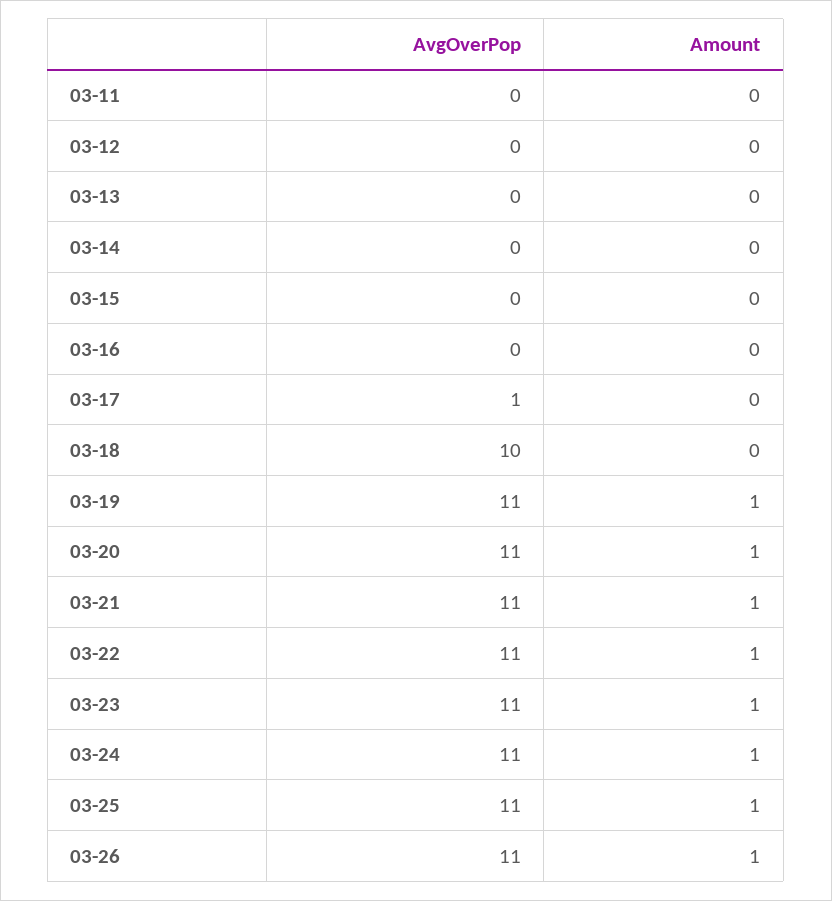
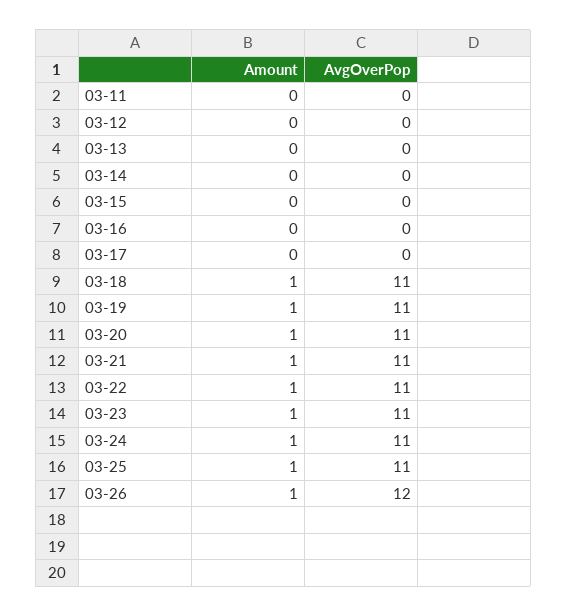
  {
    "AvgOverPop": {
      "03-11": 0,
      "03-12": 0,
      "03-13": 0,
      "03-14": 0,
      "03-15": 0,
      "03-16": 0,
-     "03-17": 1,
+     "03-17": 0,
-     "03-18": 10,
+     "03-18": 11,
      "03-19": 11,
      "03-20": 11,
      "03-21": 11,
      "03-22": 11,
      "03-23": 11,
      "03-24": 11,
      "03-25": 11,
-     "03-26": 11
+     "03-26": 12
    },
    "Amount": {
      "03-11": 0,
      "03-12": 0,
      "03-13": 0,
      "03-14": 0,
      "03-15": 0,
      "03-16": 0,
      "03-17": 0,
-     "03-18": 0,
+     "03-18": 1,
      "03-19": 1,
      "03-20": 1,
      "03-21": 1,
      "03-22": 1,
      "03-23": 1,
      "03-24": 1,
      "03-25": 1,
      "03-26": 1
    }
  }

